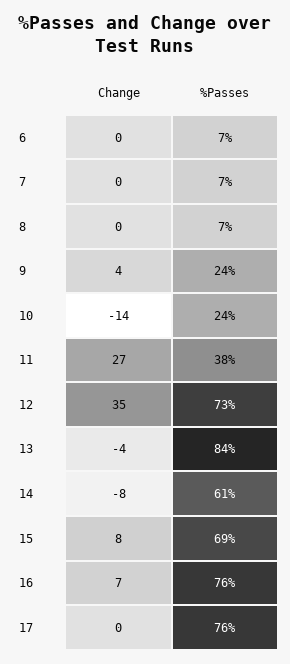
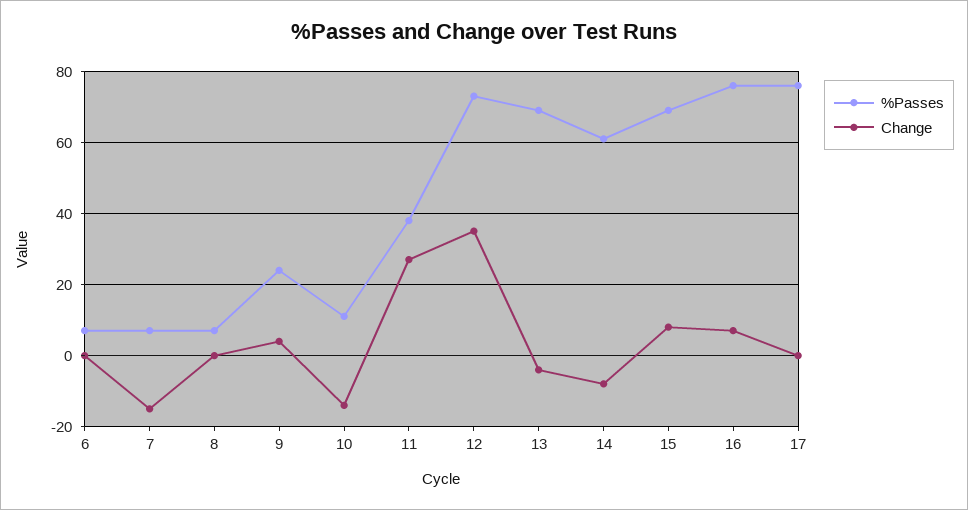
  {
    "Change": {
      "6": 0,
-     "7": 0,
+     "7": -15,
      "8": 0,
      "9": 4,
      "10": -14,
      "11": 27,
      "12": 35,
      "13": -4,
      "14": -8,
      "15": 8,
      "16": 7,
      "17": 0
    },
    "%Passes": {
      "6": 7,
      "7": 7,
      "8": 7,
      "9": 24,
-     "10": 24,
+     "10": 10,
      "11": 38,
      "12": 73,
-     "13": 84,
+     "13": 70,
      "14": 61,
      "15": 69,
      "16": 76,
      "17": 76
    }
  }

